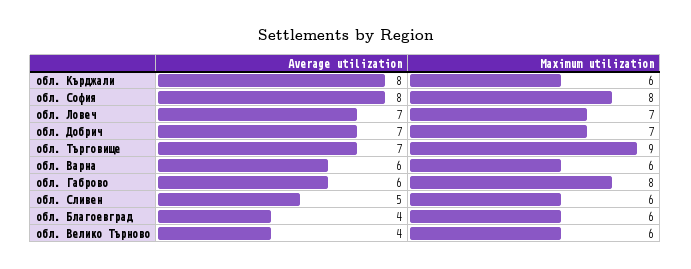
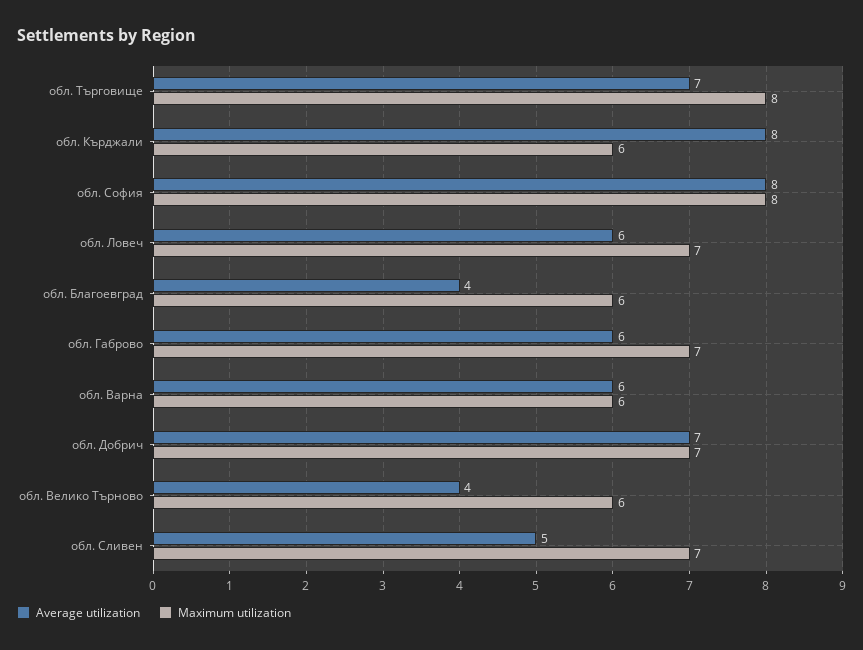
  {
    "Average utilization": {
      "обл. Кърджали": 8,
      "обл. София": 8,
-     "обл. Ловеч": 7,
+     "обл. Ловеч": 6,
      "обл. Добрич": 7,
      "обл. Търговище": 7,
      "обл. Варна": 6,
      "обл. Габрово": 6,
      "обл. Сливен": 5,
      "обл. Благоевград": 4,
      "обл. Велико Търново": 4
    },
    "Maximum utilization": {
      "обл. Кърджали": 6,
      "обл. София": 8,
      "обл. Ловеч": 7,
      "обл. Добрич": 7,
-     "обл. Търговище": 9,
+     "обл. Търговище": 8,
      "обл. Варна": 6,
-     "обл. Габрово": 8,
+     "обл. Габрово": 7,
-     "обл. Сливен": 6,
+     "обл. Сливен": 7,
      "обл. Благоевград": 6,
      "обл. Велико Търново": 6
    }
  }

